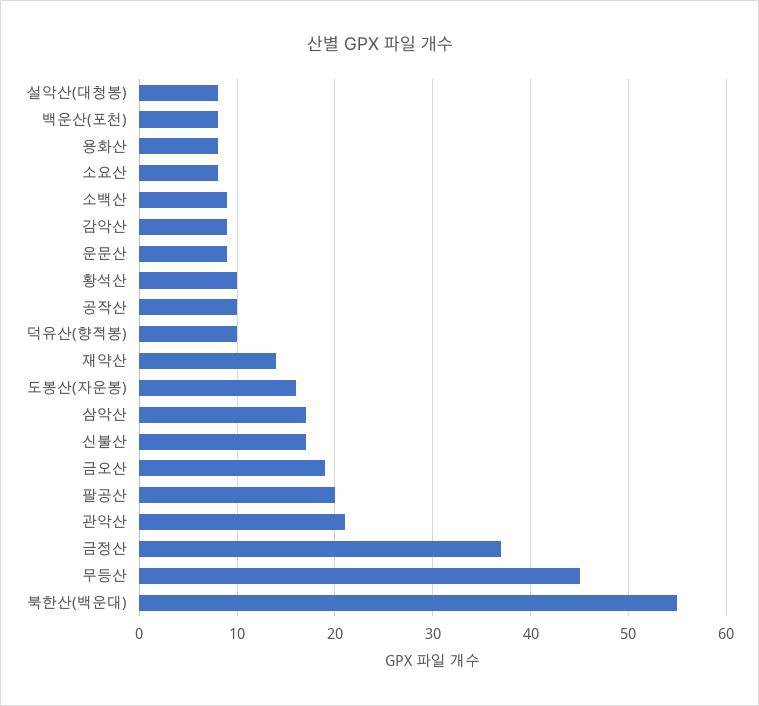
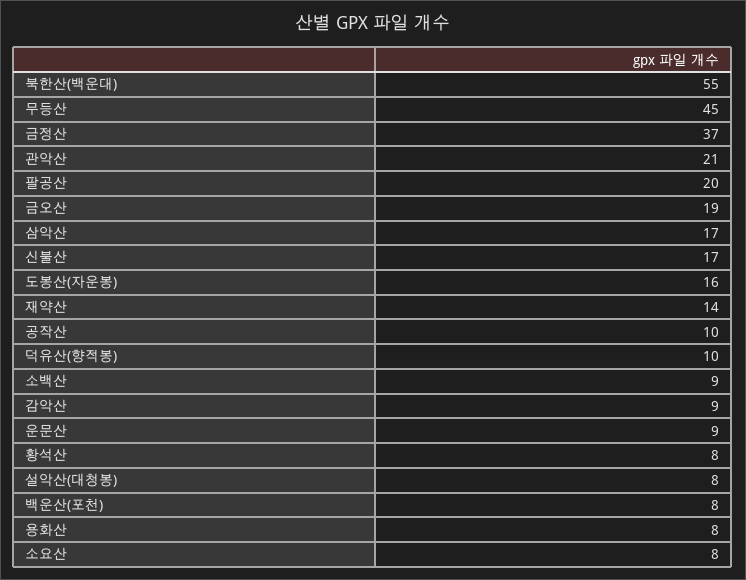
  {
    "설악산(대청봉)": 8,
    "백운산(포천)": 8,
    "용화산": 8,
    "소요산": 8,
    "소백산": 9,
    "감악산": 9,
    "운문산": 9,
-   "황석산": 10,
+   "황석산": 8,
    "공작산": 10,
    "덕유산(향적봉)": 10,
    "재약산": 14,
    "도봉산(자운봉)": 16,
    "삼악산": 17,
    "신불산": 17,
    "금오산": 19,
    "팔공산": 20,
    "관악산": 21,
    "금정산": 37,
    "무등산": 45,
    "북한산(백운대)": 55
  }

